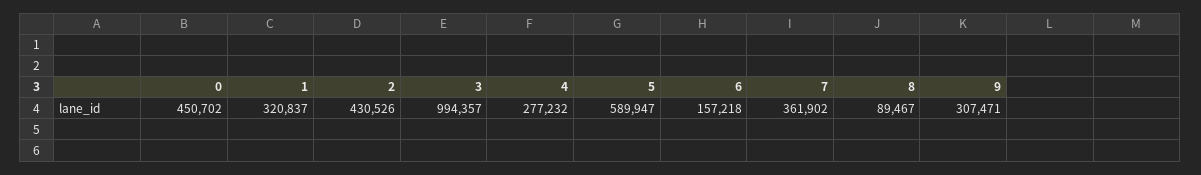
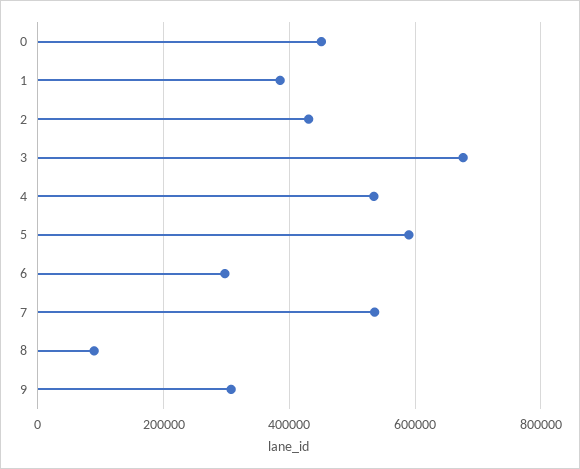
  {
    "0": 450702,
-   "1": 320837,
+   "1": 380000,
    "2": 430526,
-   "3": 994357,
+   "3": 680000,
-   "4": 277232,
+   "4": 540000,
    "5": 589947,
-   "6": 157218,
+   "6": 300000,
-   "7": 361902,
+   "7": 540000,
    "8": 89467,
    "9": 307471
  }

